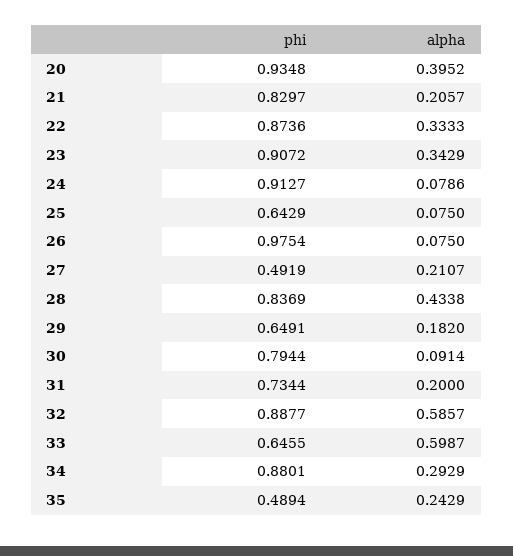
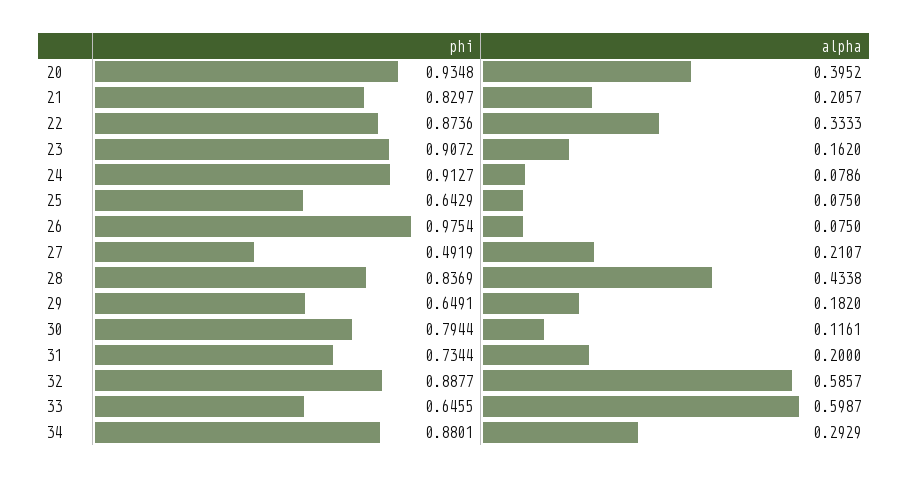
  {
    "phi": {
      "20": 0.9348,
      "21": 0.8297,
      "22": 0.8736,
      "23": 0.9072,
      "24": 0.9127,
      "25": 0.6429,
      "26": 0.9754,
      "27": 0.4919,
      "28": 0.8369,
      "29": 0.6491,
      "30": 0.7944,
      "31": 0.7344,
      "32": 0.8877,
      "33": 0.6455,
-     "34": 0.8801,
+     "34": 0.8801
-     "35": 0.4894
    },
    "alpha": {
      "20": 0.3952,
      "21": 0.2057,
      "22": 0.3333,
-     "23": 0.3429,
+     "23": 0.162,
      "24": 0.0786,
      "25": 0.075,
      "26": 0.075,
      "27": 0.2107,
      "28": 0.4338,
      "29": 0.182,
-     "30": 0.0914,
+     "30": 0.1161,
      "31": 0.2,
      "32": 0.5857,
      "33": 0.5987,
-     "34": 0.2929,
+     "34": 0.2929
-     "35": 0.2429
    }
  }

